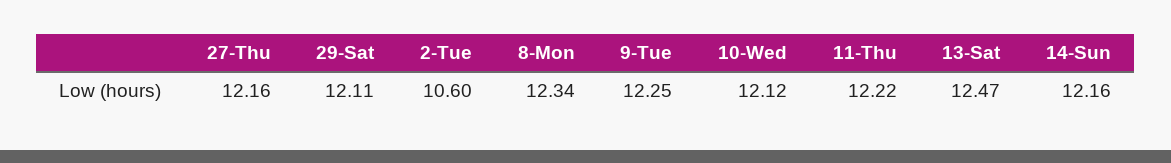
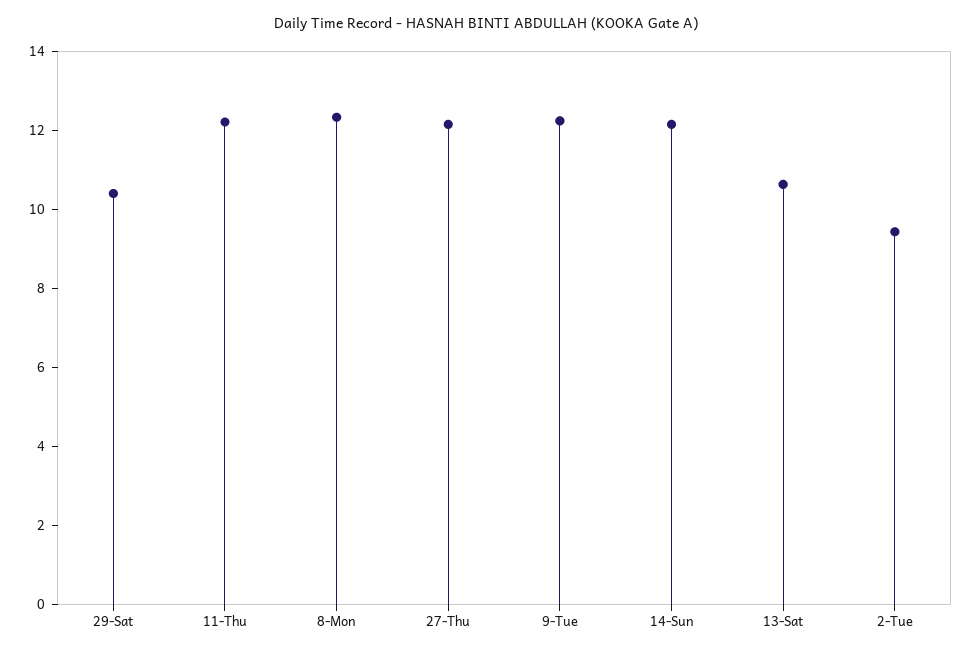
  {
    "27-Thu": 12.16,
-   "29-Sat": 12.11,
+   "29-Sat": 10.5,
-   "2-Tue": 10.6,
+   "2-Tue": 9.5,
    "8-Mon": 12.34,
    "9-Tue": 12.25,
-   "10-Wed": 12.12,
    "11-Thu": 12.22,
-   "13-Sat": 12.47,
+   "13-Sat": 10.5,
    "14-Sun": 12.16
  }

